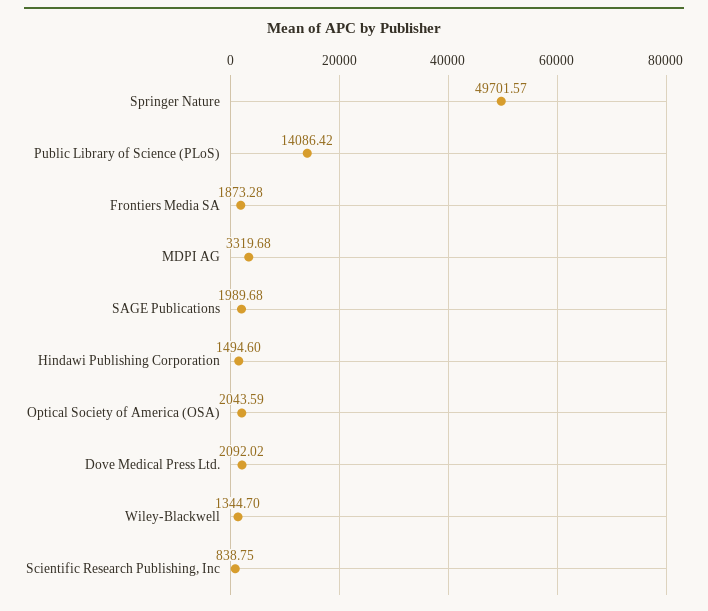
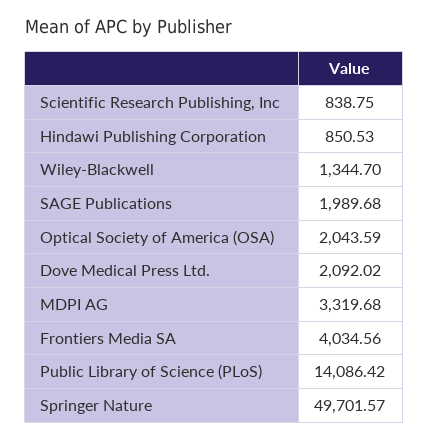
  {
    "Springer Nature": 49701.57,
    "Public Library of Science (PLoS)": 14086.42,
-   "Frontiers Media SA": 1873.28,
+   "Frontiers Media SA": 4034.56,
    "MDPI AG": 3319.68,
    "SAGE Publications": 1989.68,
-   "Hindawi Publishing Corporation": 1494.6,
+   "Hindawi Publishing Corporation": 850.53,
    "Optical Society of America (OSA)": 2043.59,
    "Dove Medical Press Ltd.": 2092.02,
    "Wiley-Blackwell": 1344.7,
    "Scientific Research Publishing, Inc": 838.75
  }

